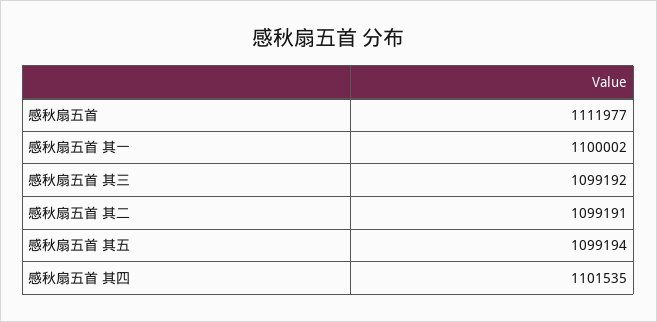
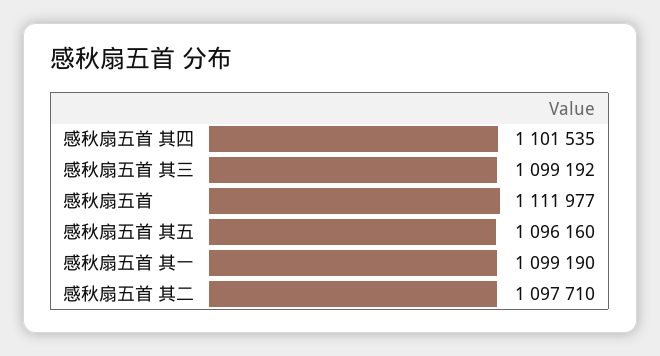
  {
    "感秋扇五首": 1111977,
-   "感秋扇五首 其一": 1100002,
+   "感秋扇五首 其一": 1099190,
    "感秋扇五首 其三": 1099192,
-   "感秋扇五首 其二": 1099191,
+   "感秋扇五首 其二": 1097710,
-   "感秋扇五首 其五": 1099194,
+   "感秋扇五首 其五": 1096160,
    "感秋扇五首 其四": 1101535
  }

